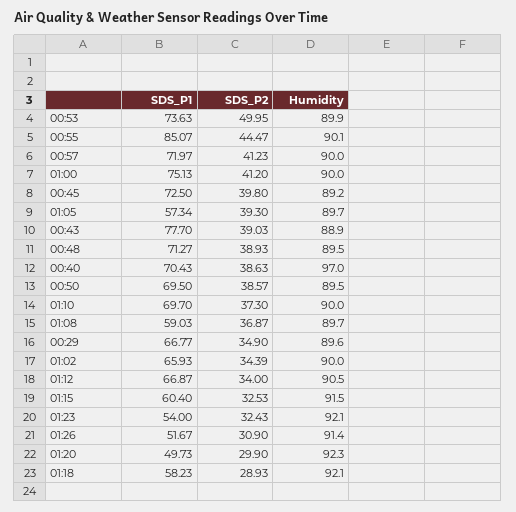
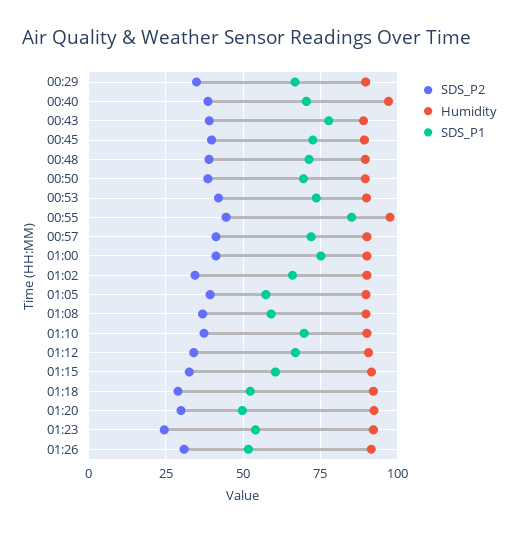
  {
    "SDS_P1": {
      "00:53": 73.63,
      "00:55": 85.07,
      "00:57": 71.97,
      "01:00": 75.13,
      "00:45": 72.5,
      "01:05": 57.34,
      "00:43": 77.7,
      "00:48": 71.27,
      "00:40": 70.43,
      "00:50": 69.5,
      "01:10": 69.7,
      "01:08": 59.03,
      "00:29": 66.77,
      "01:02": 65.93,
      "01:12": 66.87,
      "01:15": 60.4,
      "01:23": 54,
      "01:26": 51.67,
      "01:20": 49.73,
-     "01:18": 58.23
+     "01:18": 52.5
    },
    "SDS_P2": {
-     "00:53": 49.95,
+     "00:53": 42.5,
      "00:55": 44.47,
      "00:57": 41.23,
      "01:00": 41.2,
      "00:45": 39.8,
      "01:05": 39.3,
      "00:43": 39.03,
      "00:48": 38.93,
      "00:40": 38.63,
      "00:50": 38.57,
      "01:10": 37.3,
      "01:08": 36.87,
      "00:29": 34.9,
      "01:02": 34.39,
      "01:12": 34,
      "01:15": 32.53,
-     "01:23": 32.43,
+     "01:23": 25,
      "01:26": 30.9,
      "01:20": 29.9,
      "01:18": 28.93
    },
    "Humidity": {
      "00:53": 89.9,
-     "00:55": 90.1,
+     "00:55": 97.5,
      "00:57": 90,
      "01:00": 90,
      "00:45": 89.2,
      "01:05": 89.7,
      "00:43": 88.9,
      "00:48": 89.5,
      "00:40": 97,
      "00:50": 89.5,
      "01:10": 90,
      "01:08": 89.7,
      "00:29": 89.6,
      "01:02": 90,
      "01:12": 90.5,
      "01:15": 91.5,
      "01:23": 92.1,
      "01:26": 91.4,
      "01:20": 92.3,
      "01:18": 92.1
    }
  }

